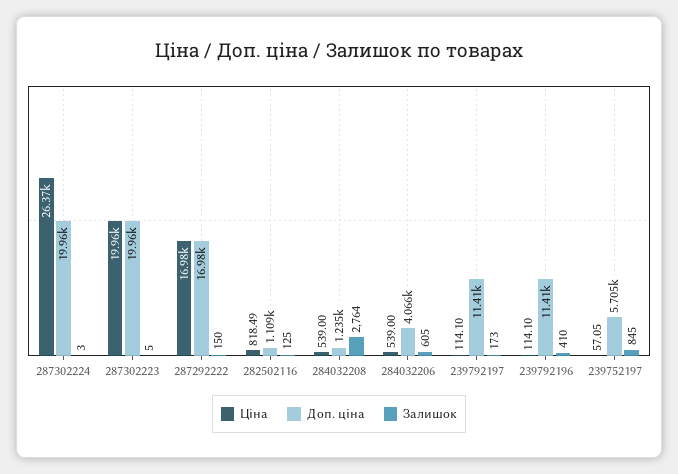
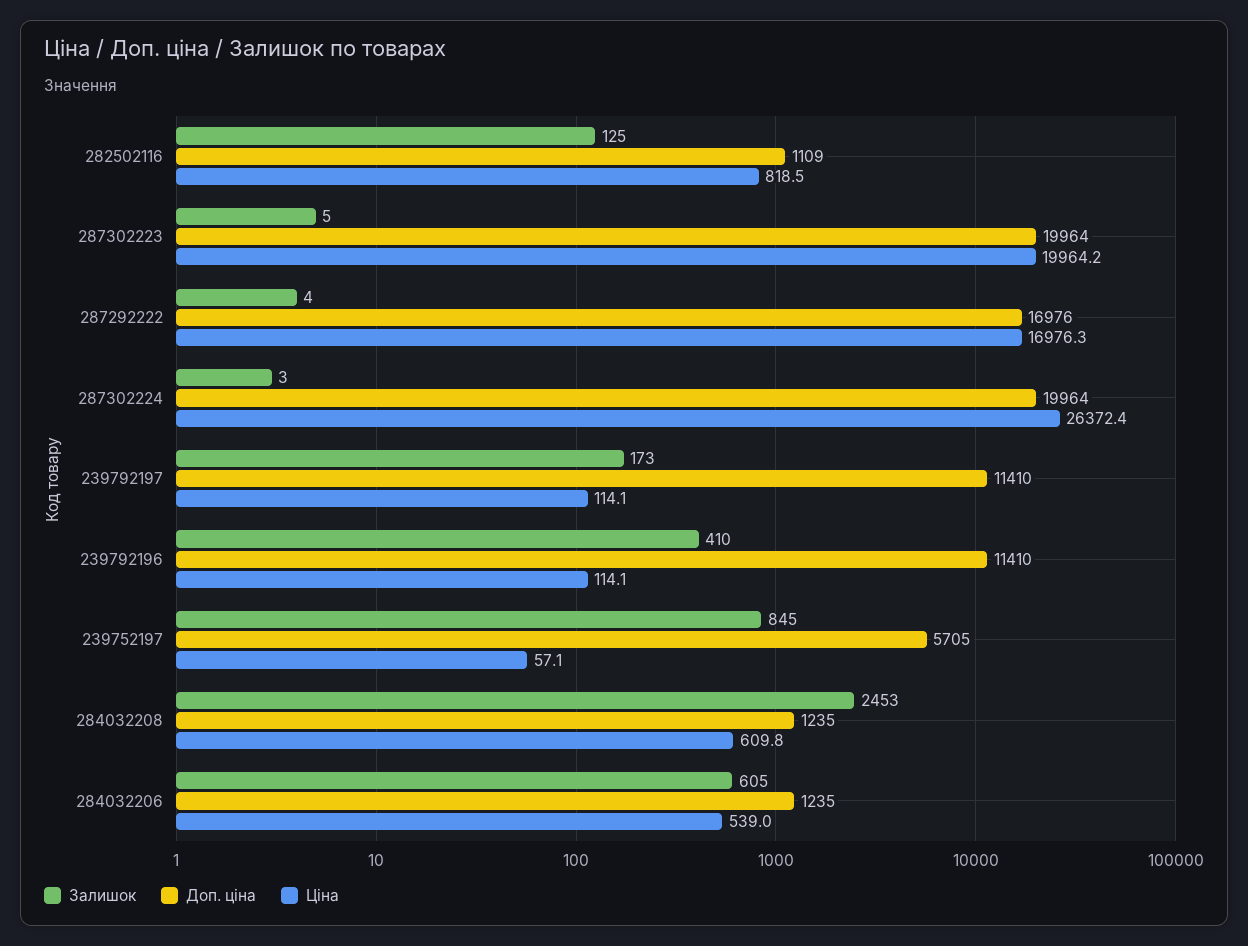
  {
    "Ціна": {
      "287302224": 26372.4,
      "287302223": 19964.2,
      "287292222": 16976.3,
      "282502116": 818.49,
-     "284032208": 539,
+     "284032208": 609.8,
      "284032206": 539,
      "239792197": 114.1,
      "239792196": 114.1,
      "239752197": 57.05
    },
    "Доп. ціна": {
      "287302224": 19964,
      "287302223": 19964,
      "287292222": 16976,
      "282502116": 1109,
      "284032208": 1235,
-     "284032206": 4066,
+     "284032206": 1235,
      "239792197": 11410,
      "239792196": 11410,
      "239752197": 5705
    },
    "Залишок": {
      "287302224": 3,
      "287302223": 5,
-     "287292222": 150,
+     "287292222": 4,
      "282502116": 125,
-     "284032208": 2764,
+     "284032208": 2453,
      "284032206": 605,
      "239792197": 173,
      "239792196": 410,
      "239752197": 845
    }
  }

